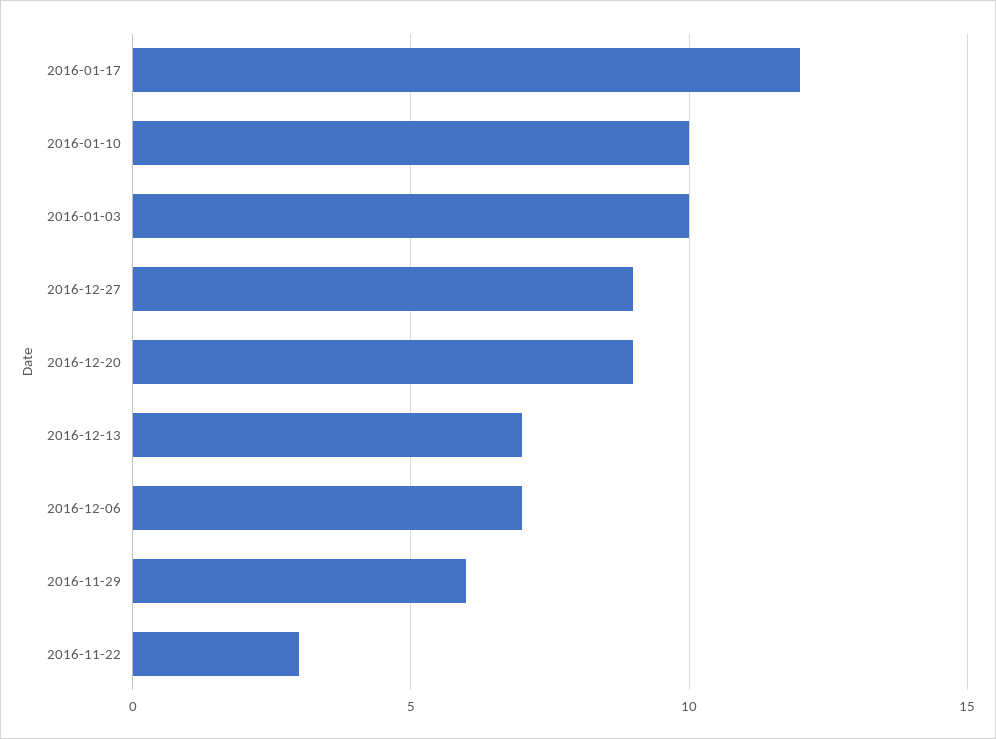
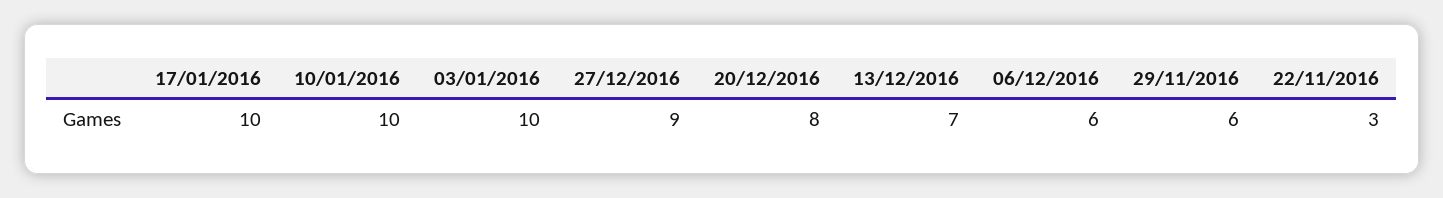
  {
-   "2016-01-17": 12,
+   "2016-01-17": 10,
    "2016-01-10": 10,
    "2016-01-03": 10,
    "2016-12-27": 9,
-   "2016-12-20": 9,
+   "2016-12-20": 8,
    "2016-12-13": 7,
-   "2016-12-06": 7,
+   "2016-12-06": 6,
    "2016-11-29": 6,
    "2016-11-22": 3
  }

